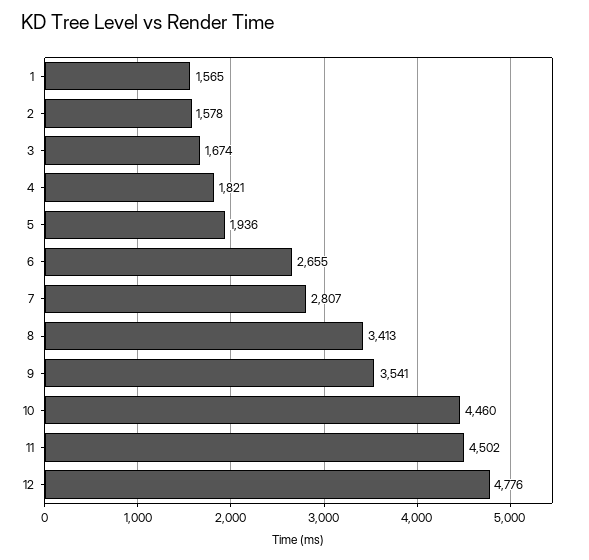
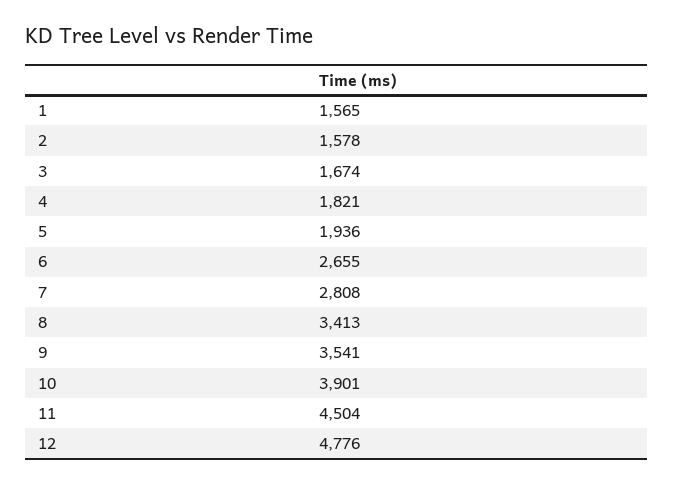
  {
    "1": 1565,
    "2": 1578,
    "3": 1674,
    "4": 1821,
    "5": 1936,
    "6": 2655,
-   "7": 2807,
+   "7": 2808,
    "8": 3413,
    "9": 3541,
-   "10": 4460,
+   "10": 3901,
-   "11": 4502,
+   "11": 4504,
    "12": 4776
  }

